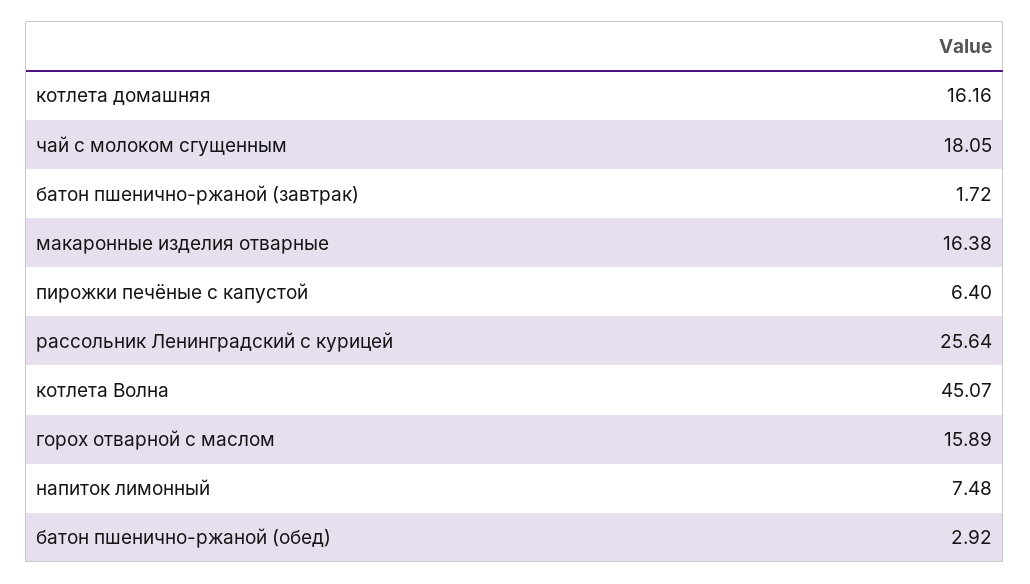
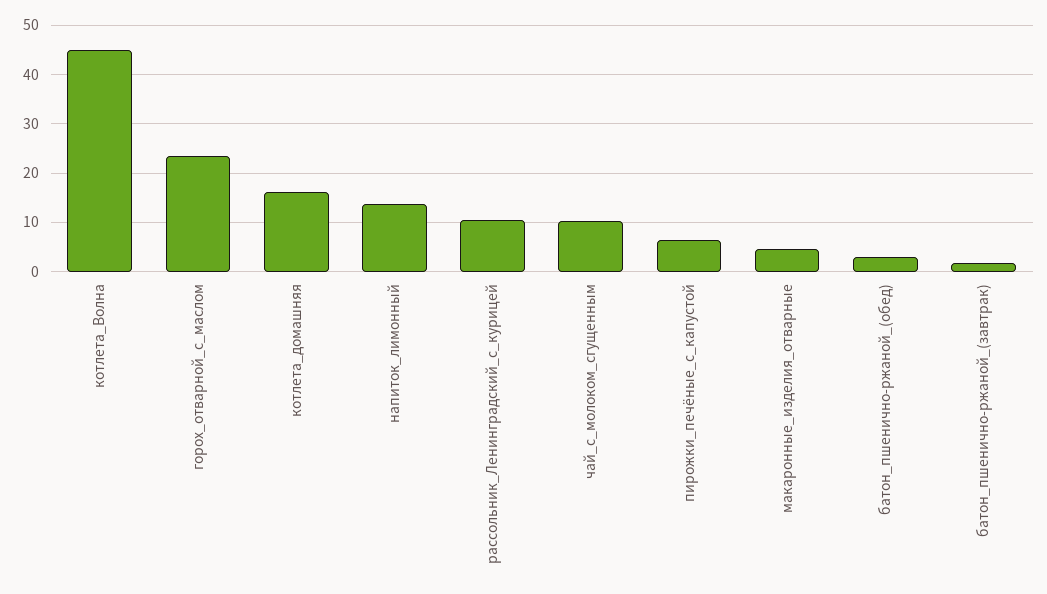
  {
    "котлета домашняя": 16.16,
-   "чай с молоком сгущенным": 18.05,
+   "чай с молоком сгущенным": 10,
    "батон пшенично-ржаной (завтрак)": 1.72,
-   "макаронные изделия отварные": 16.38,
+   "макаронные изделия отварные": 4,
    "пирожки печёные с капустой": 6.4,
-   "рассольник Ленинградский с курицей": 25.64,
+   "рассольник Ленинградский с курицей": 10,
    "котлета Волна": 45.07,
-   "горох отварной с маслом": 15.89,
+   "горох отварной с маслом": 24,
-   "напиток лимонный": 7.48,
+   "напиток лимонный": 14,
    "батон пшенично-ржаной (обед)": 2.92
  }

